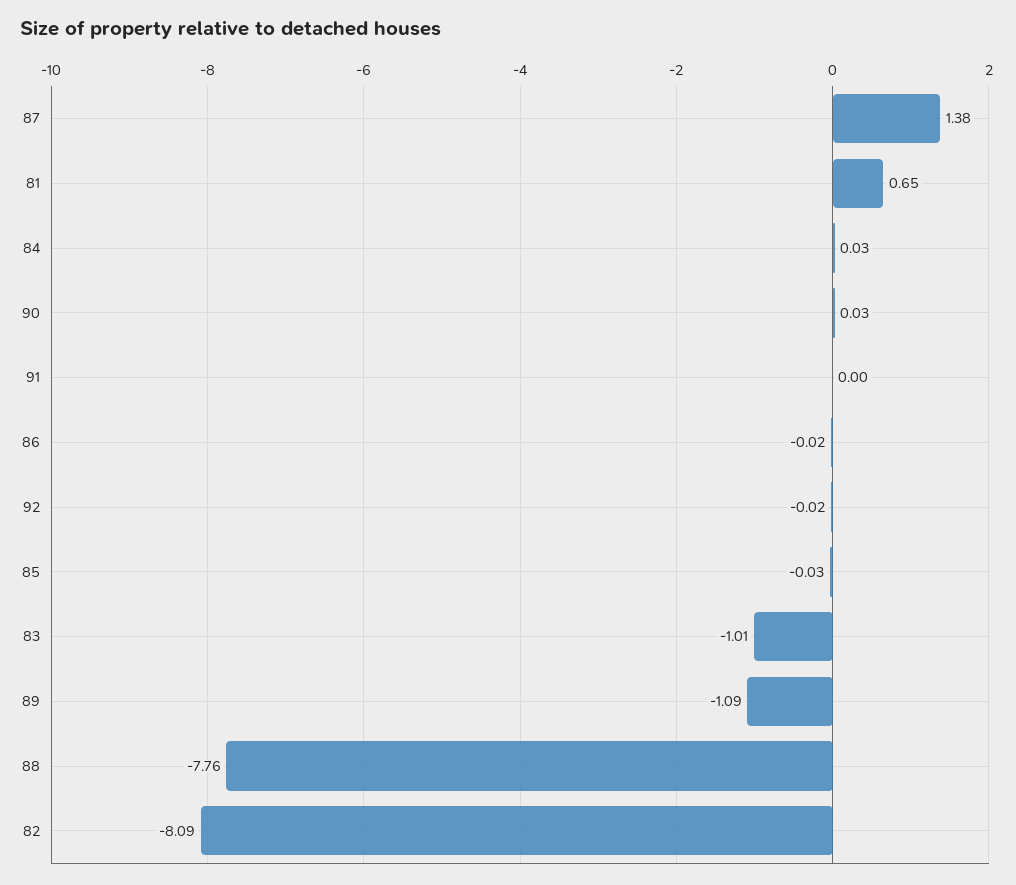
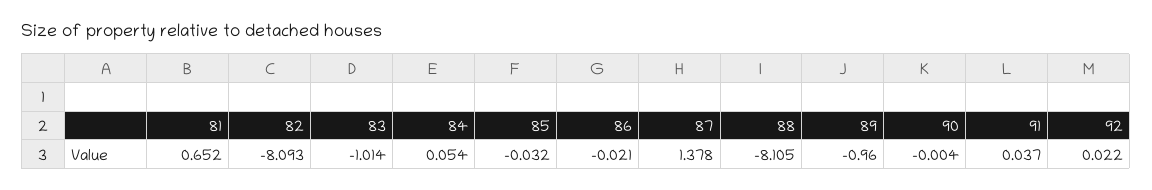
  {
    "87": 1.378,
    "81": 0.652,
-   "84": 0.03,
+   "84": 0.054,
-   "90": 0.03,
+   "90": -0.004,
-   "91": 0,
+   "91": 0.037,
    "86": -0.021,
-   "92": -0.02,
+   "92": 0.022,
    "85": -0.032,
    "83": -1.014,
-   "89": -1.09,
+   "89": -0.96,
-   "88": -7.76,
+   "88": -8.105,
    "82": -8.093
  }

